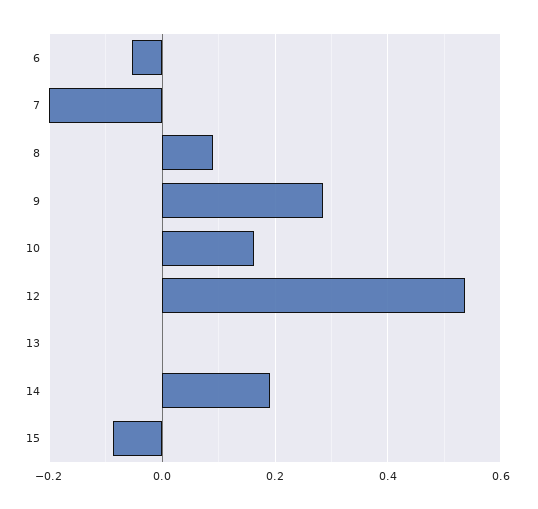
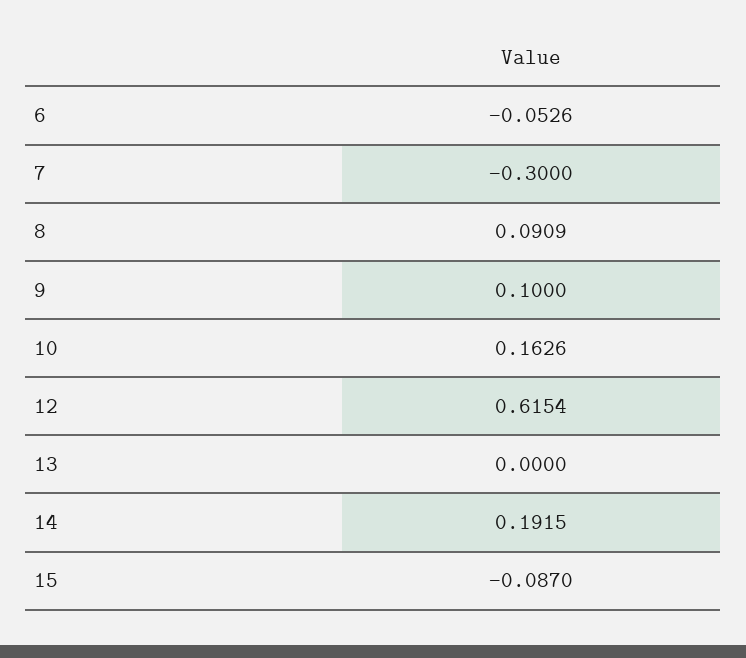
  {
    "6": -0.0526,
-   "7": -0.2,
+   "7": -0.3,
    "8": 0.0909,
-   "9": 0.28,
+   "9": 0.1,
    "10": 0.1626,
-   "12": 0.54,
+   "12": 0.6154,
    "13": 0,
    "14": 0.1915,
    "15": -0.087
  }

